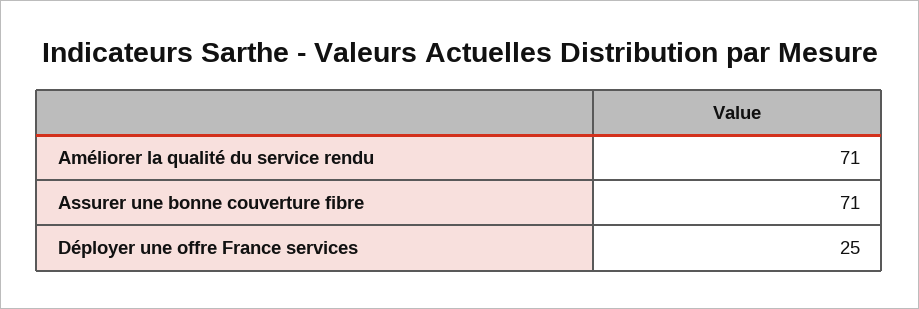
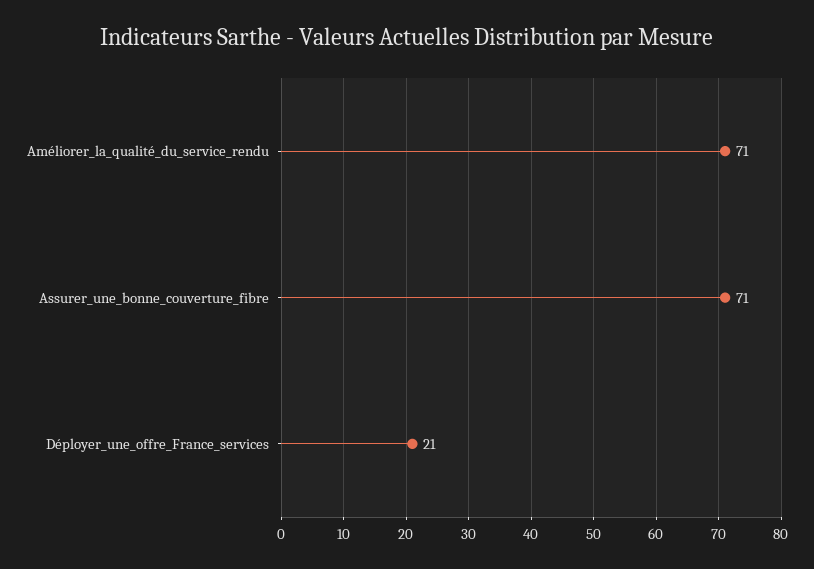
  {
    "Améliorer la qualité du service rendu": 71,
    "Assurer une bonne couverture fibre": 71,
-   "Déployer une offre France services": 25
+   "Déployer une offre France services": 21
  }

